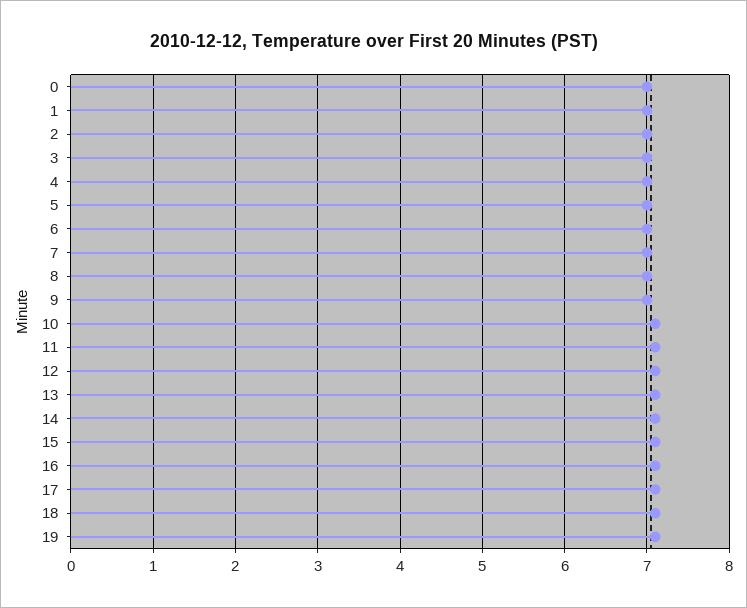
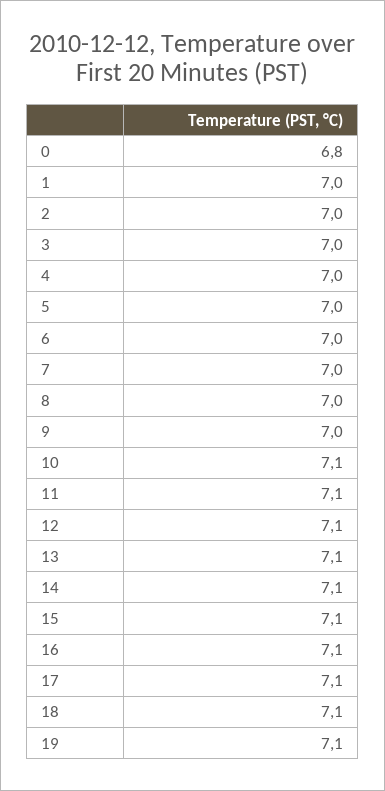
  {
-   "0": 7,
+   "0": 6.8,
    "1": 7,
    "2": 7,
    "3": 7,
    "4": 7,
    "5": 7,
    "6": 7,
    "7": 7,
    "8": 7,
    "9": 7,
    "10": 7.1,
    "11": 7.1,
    "12": 7.1,
    "13": 7.1,
    "14": 7.1,
    "15": 7.1,
    "16": 7.1,
    "17": 7.1,
    "18": 7.1,
    "19": 7.1
  }

